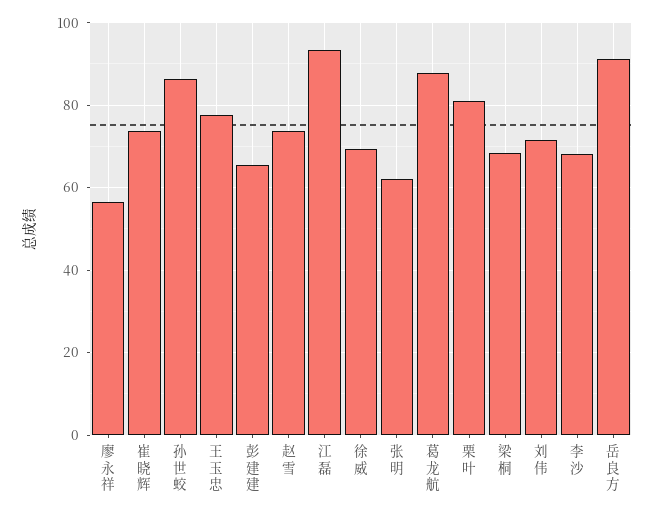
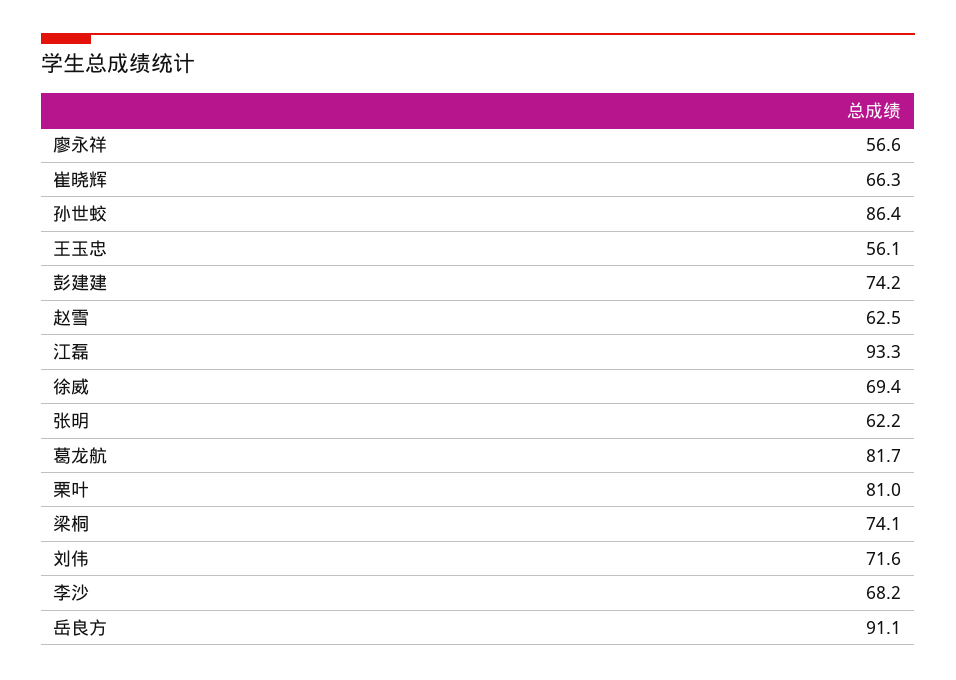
  {
    "廖永祥": 56.6,
-   "崔晓辉": 74,
+   "崔晓辉": 66.3,
    "孙世蛟": 86.4,
-   "王玉忠": 78,
+   "王玉忠": 56.1,
-   "彭建建": 66,
+   "彭建建": 74.2,
-   "赵雪": 74,
+   "赵雪": 62.5,
    "江磊": 93.3,
    "徐威": 69.4,
    "张明": 62.2,
-   "葛龙航": 88,
+   "葛龙航": 81.7,
    "栗叶": 81,
-   "梁桐": 68,
+   "梁桐": 74.1,
    "刘伟": 71.6,
    "李沙": 68.2,
    "岳良方": 91.1
  }

